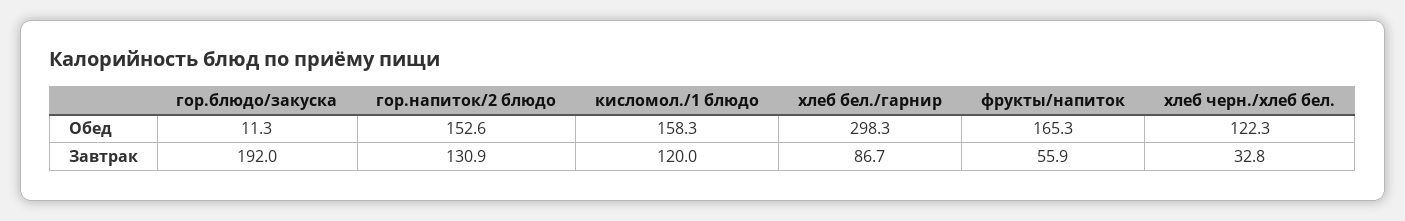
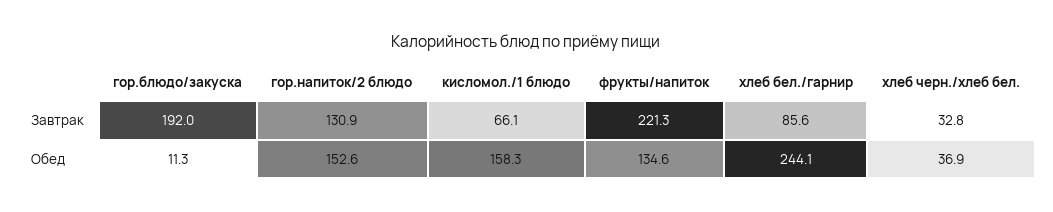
  {
    "гор.блюдо/закуска": {
      "Обед": 11.3,
      "Завтрак": 192
    },
    "гор.напиток/2 блюдо": {
      "Обед": 152.6,
      "Завтрак": 130.9
    },
    "кисломол./1 блюдо": {
      "Обед": 158.3,
-     "Завтрак": 120
+     "Завтрак": 66.1
    },
    "хлеб бел./гарнир": {
-     "Обед": 298.3,
+     "Обед": 244.1,
-     "Завтрак": 86.7
+     "Завтрак": 85.6
    },
    "фрукты/напиток": {
-     "Обед": 165.3,
+     "Обед": 134.6,
-     "Завтрак": 55.9
+     "Завтрак": 221.3
    },
    "хлеб черн./хлеб бел.": {
-     "Обед": 122.3,
+     "Обед": 36.9,
      "Завтрак": 32.8
    }
  }

